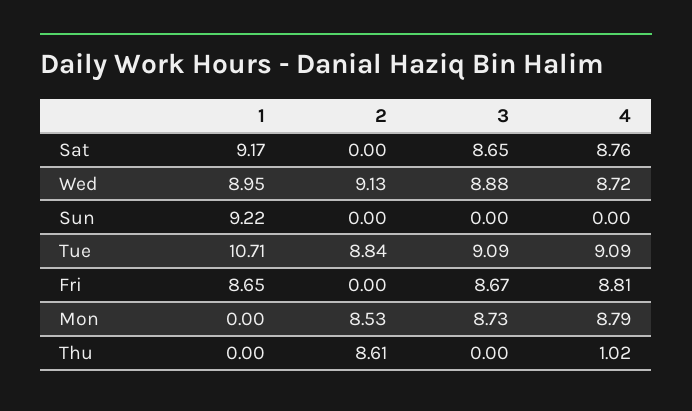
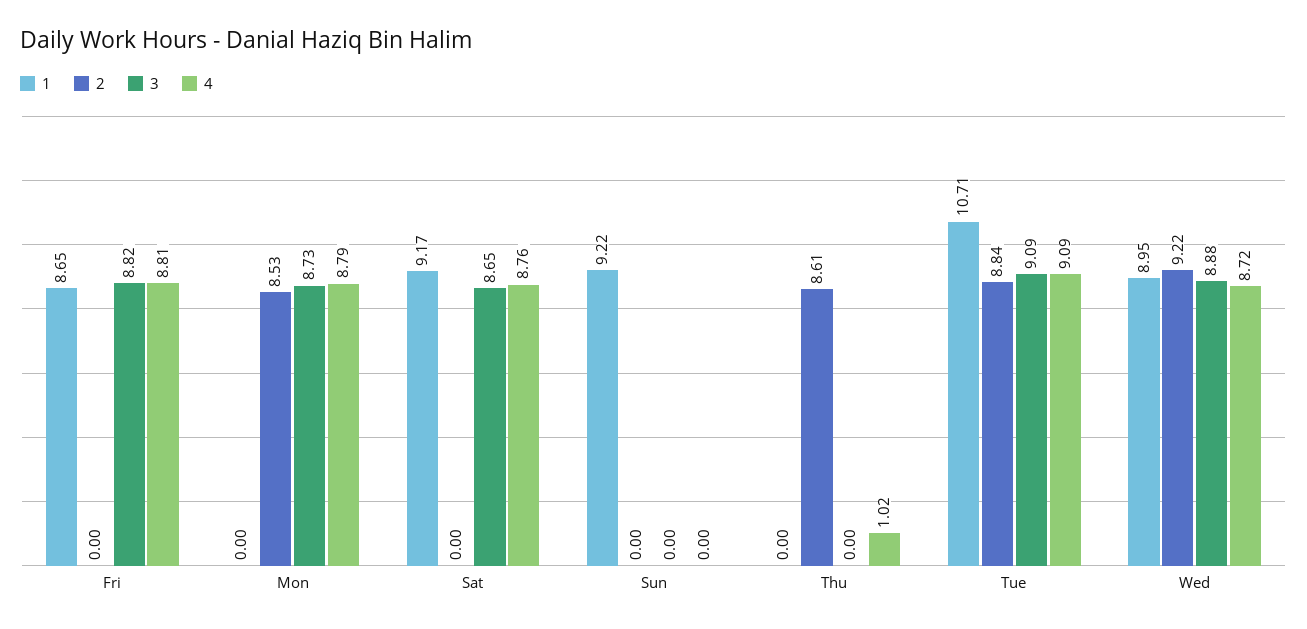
  {
    "1": {
      "Sat": 9.17,
      "Wed": 8.95,
      "Sun": 9.22,
      "Tue": 10.71,
      "Fri": 8.65,
      "Mon": 0,
      "Thu": 0
    },
    "2": {
      "Sat": 0,
-     "Wed": 9.13,
+     "Wed": 9.22,
      "Sun": 0,
      "Tue": 8.84,
      "Fri": 0,
      "Mon": 8.53,
      "Thu": 8.61
    },
    "3": {
      "Sat": 8.65,
      "Wed": 8.88,
      "Sun": 0,
      "Tue": 9.09,
-     "Fri": 8.67,
+     "Fri": 8.82,
      "Mon": 8.73,
      "Thu": 0
    },
    "4": {
      "Sat": 8.76,
      "Wed": 8.72,
      "Sun": 0,
      "Tue": 9.09,
      "Fri": 8.81,
      "Mon": 8.79,
      "Thu": 1.02
    }
  }

